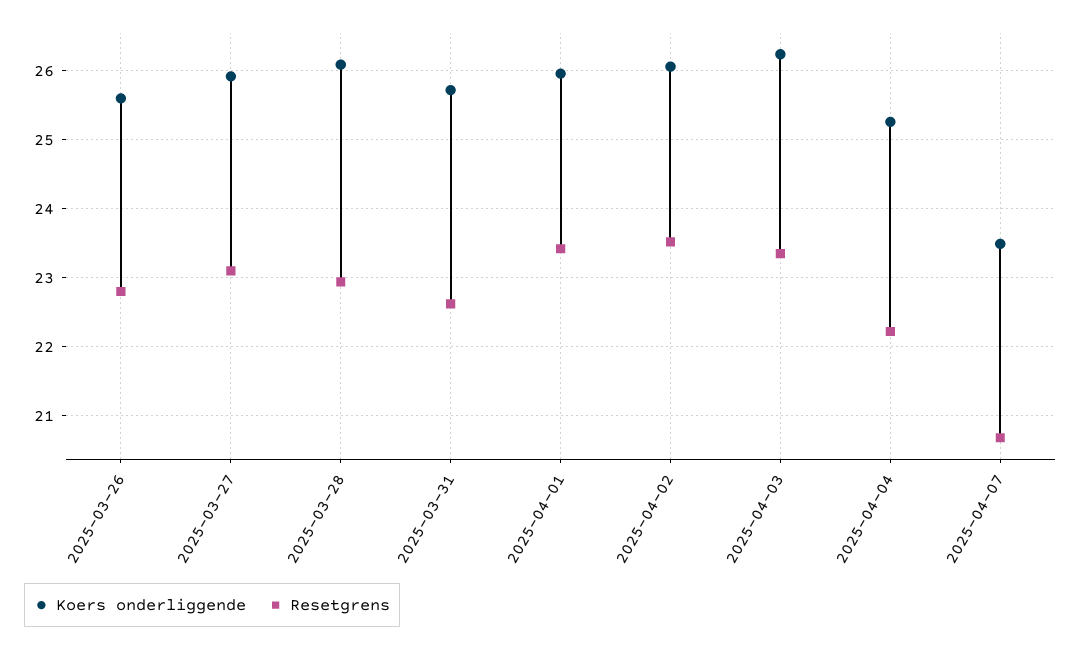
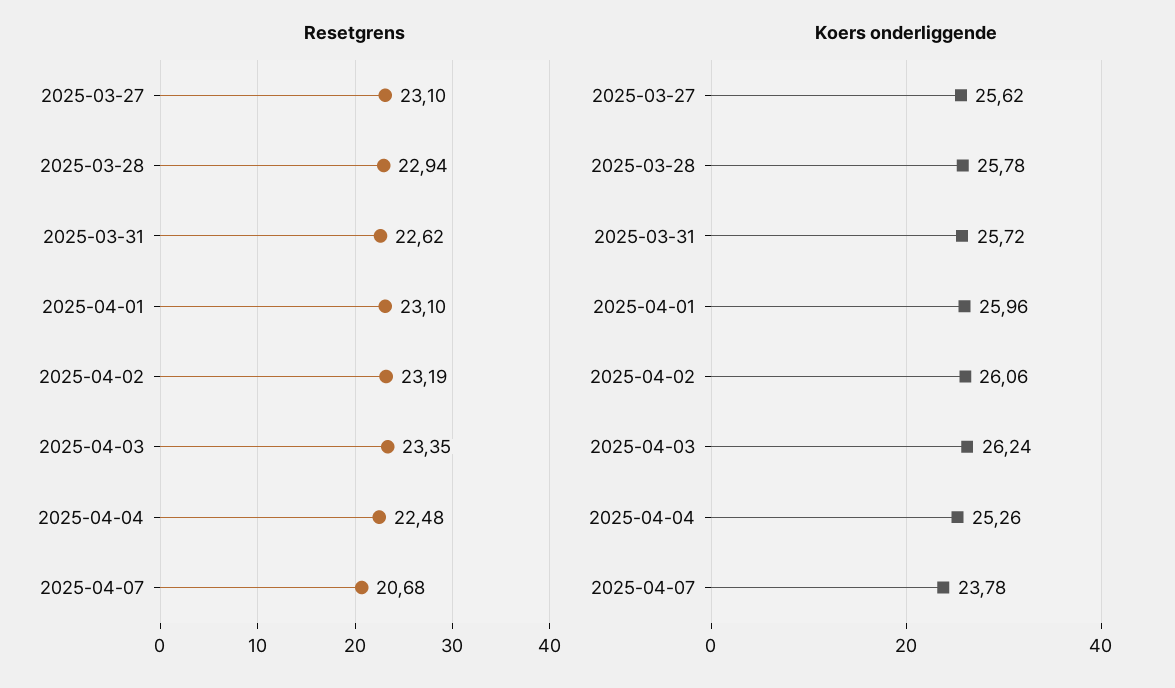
  {
    "Koers onderliggende": {
-     "2025-03-26": 25.6,
-     "2025-03-27": 25.9,
+     "2025-03-27": 25.62,
-     "2025-03-28": 26.1,
+     "2025-03-28": 25.78,
      "2025-03-31": 25.72,
      "2025-04-01": 25.96,
      "2025-04-02": 26.06,
      "2025-04-03": 26.24,
      "2025-04-04": 25.26,
-     "2025-04-07": 23.5
+     "2025-04-07": 23.78
    },
    "Resetgrens": {
-     "2025-03-26": 22.8,
      "2025-03-27": 23.1,
      "2025-03-28": 22.94,
      "2025-03-31": 22.62,
-     "2025-04-01": 23.4,
+     "2025-04-01": 23.1,
-     "2025-04-02": 23.5,
+     "2025-04-02": 23.19,
      "2025-04-03": 23.35,
-     "2025-04-04": 22.2,
+     "2025-04-04": 22.48,
      "2025-04-07": 20.68
    }
  }

